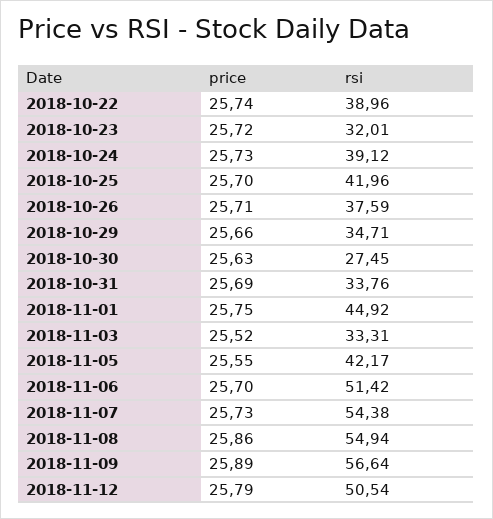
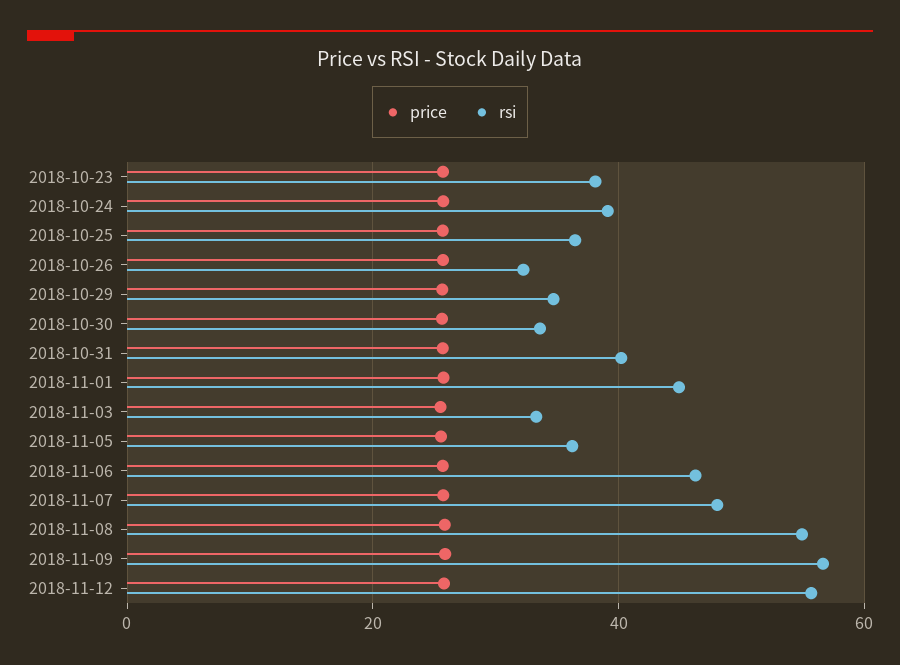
  {
    "price": {
-     "2018-10-22": 25.74,
      "2018-10-23": 25.72,
      "2018-10-24": 25.73,
      "2018-10-25": 25.7,
      "2018-10-26": 25.71,
      "2018-10-29": 25.66,
      "2018-10-30": 25.63,
      "2018-10-31": 25.69,
      "2018-11-01": 25.75,
      "2018-11-03": 25.52,
      "2018-11-05": 25.55,
      "2018-11-06": 25.7,
      "2018-11-07": 25.73,
      "2018-11-08": 25.86,
      "2018-11-09": 25.89,
      "2018-11-12": 25.79
    },
    "rsi": {
-     "2018-10-22": 38.96,
-     "2018-10-23": 32.01,
+     "2018-10-23": 38,
      "2018-10-24": 39.12,
-     "2018-10-25": 41.96,
+     "2018-10-25": 36,
-     "2018-10-26": 37.59,
+     "2018-10-26": 32,
      "2018-10-29": 34.71,
-     "2018-10-30": 27.45,
+     "2018-10-30": 34,
-     "2018-10-31": 33.76,
+     "2018-10-31": 40,
      "2018-11-01": 44.92,
      "2018-11-03": 33.31,
-     "2018-11-05": 42.17,
+     "2018-11-05": 36,
-     "2018-11-06": 51.42,
+     "2018-11-06": 46,
-     "2018-11-07": 54.38,
+     "2018-11-07": 48,
      "2018-11-08": 54.94,
      "2018-11-09": 56.64,
-     "2018-11-12": 50.54
+     "2018-11-12": 56
    }
  }

